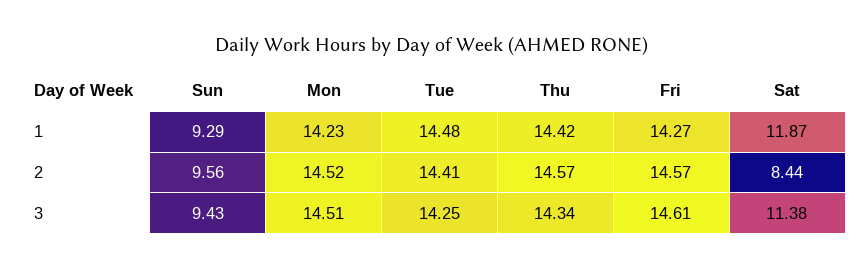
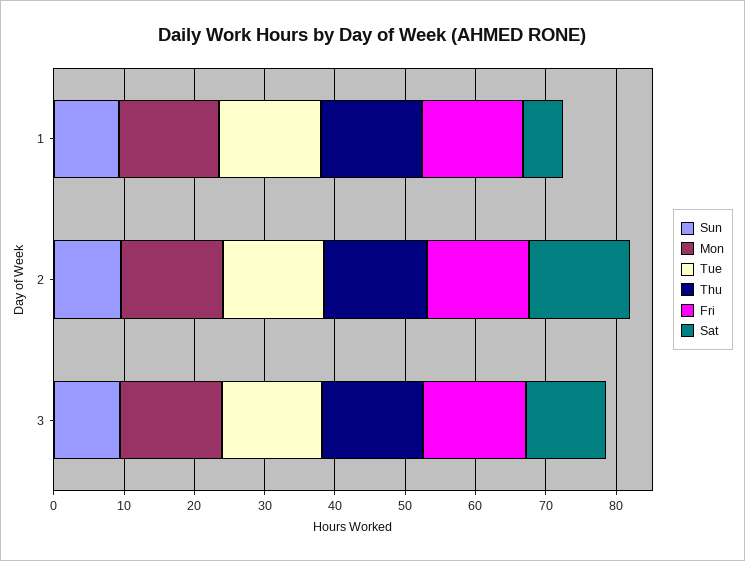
  {
    "Sun": {
      "1": 9.29,
      "2": 9.56,
      "3": 9.43
    },
    "Mon": {
      "1": 14.23,
      "2": 14.52,
      "3": 14.51
    },
    "Tue": {
      "1": 14.48,
      "2": 14.41,
      "3": 14.25
    },
    "Thu": {
      "1": 14.42,
      "2": 14.57,
      "3": 14.34
    },
    "Fri": {
      "1": 14.27,
      "2": 14.57,
      "3": 14.61
    },
    "Sat": {
-     "1": 11.87,
+     "1": 6,
-     "2": 8.44,
+     "2": 14,
      "3": 11.38
    }
  }

